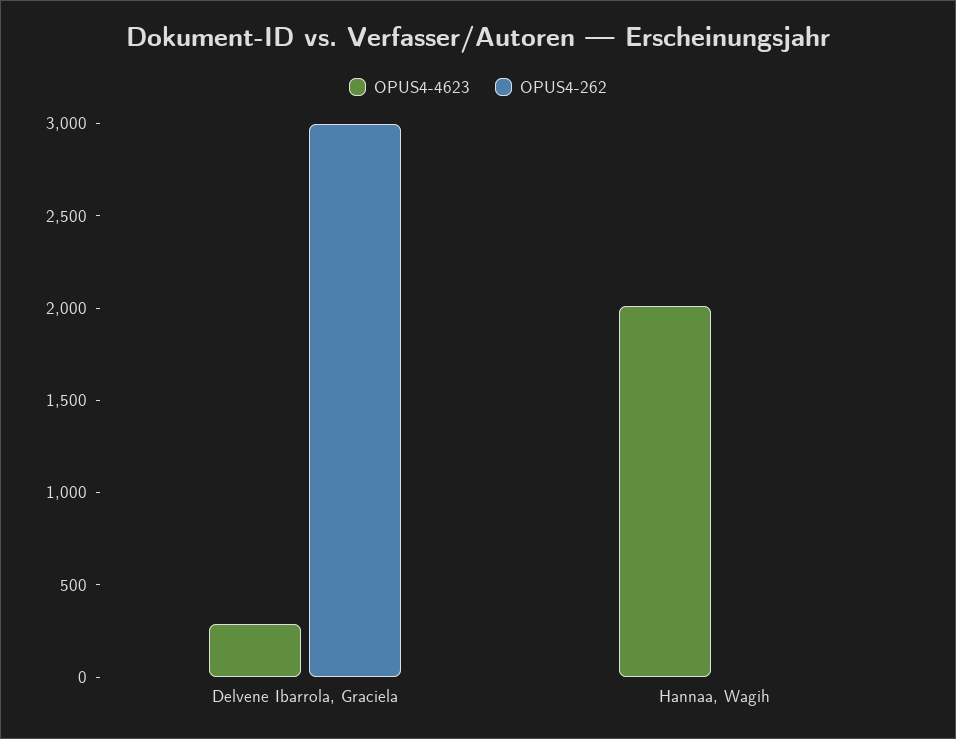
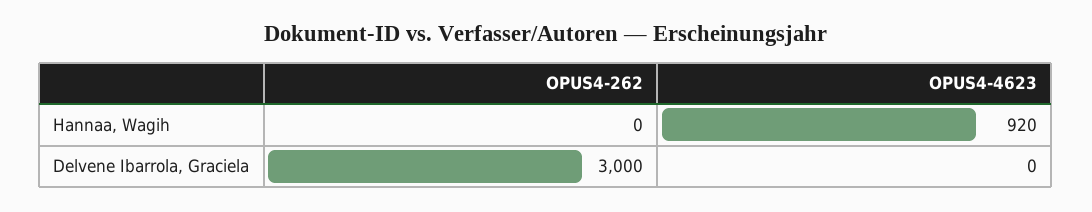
  {
    "OPUS4-4623": {
-     "Delvene Ibarrola, Graciela": 300,
+     "Delvene Ibarrola, Graciela": 0,
-     "Hannaa, Wagih": 2000
+     "Hannaa, Wagih": 920
    },
    "OPUS4-262": {
      "Delvene Ibarrola, Graciela": 3000,
      "Hannaa, Wagih": 0
    }
  }

